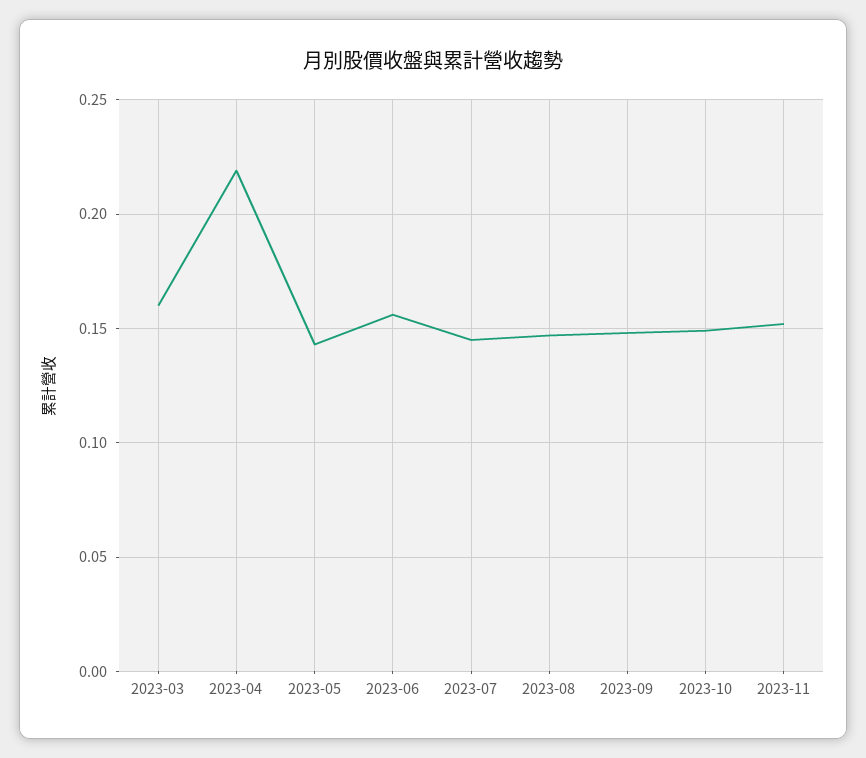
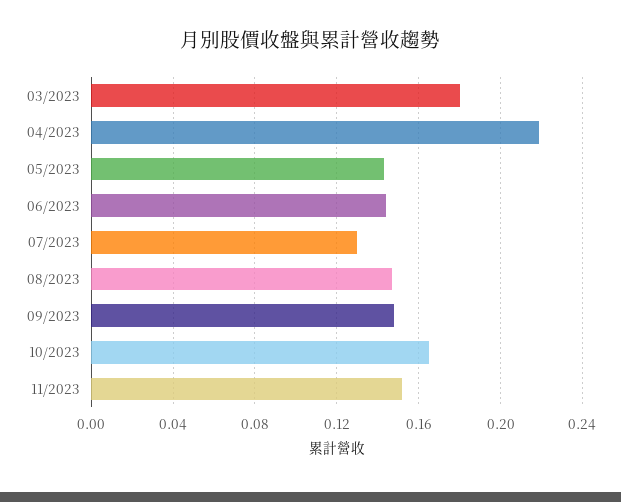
  {
-   "2023-03": 0.16,
+   "2023-03": 0.18,
    "2023-04": 0.22,
    "2023-05": 0.145,
-   "2023-06": 0.155,
+   "2023-06": 0.145,
-   "2023-07": 0.145,
+   "2023-07": 0.13,
    "2023-08": 0.145,
    "2023-09": 0.15,
-   "2023-10": 0.15,
+   "2023-10": 0.165,
    "2023-11": 0.15
  }

